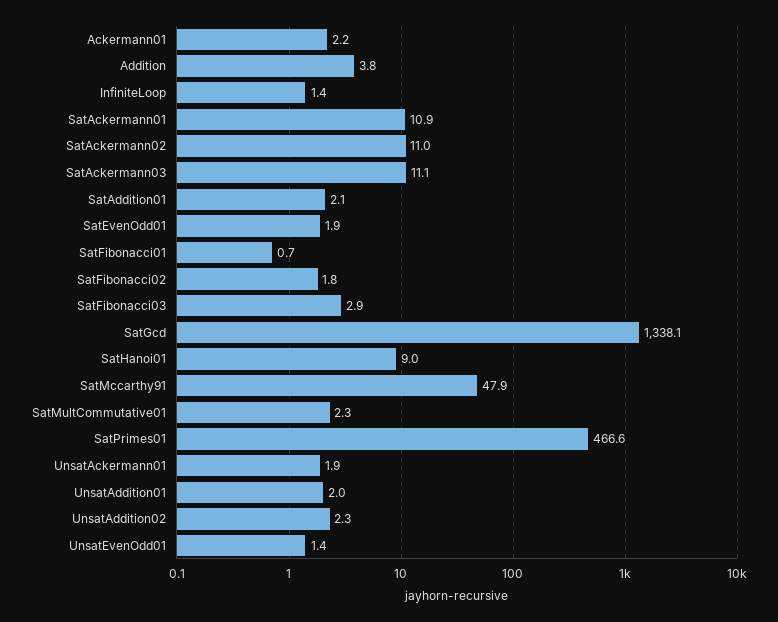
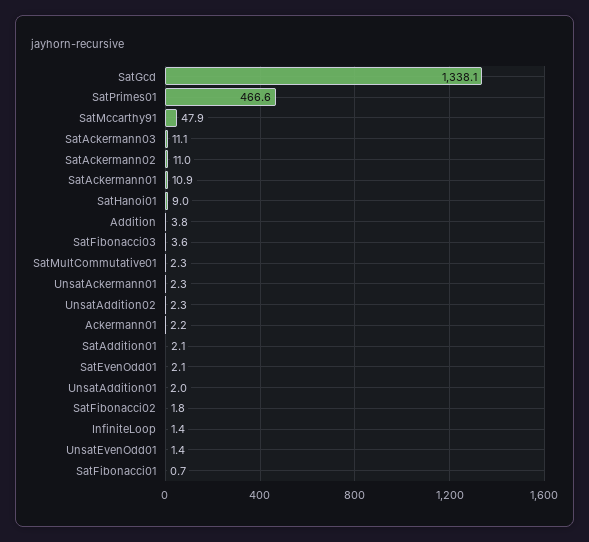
  {
    "Ackermann01": 2.2,
    "Addition": 3.8,
    "InfiniteLoop": 1.4,
    "SatAckermann01": 10.9,
    "SatAckermann02": 11,
    "SatAckermann03": 11.1,
    "SatAddition01": 2.1,
-   "SatEvenOdd01": 1.9,
+   "SatEvenOdd01": 2.1,
    "SatFibonacci01": 0.7,
    "SatFibonacci02": 1.8,
-   "SatFibonacci03": 2.9,
+   "SatFibonacci03": 3.6,
    "SatGcd": 1338.1,
    "SatHanoi01": 9,
    "SatMccarthy91": 47.9,
    "SatMultCommutative01": 2.3,
    "SatPrimes01": 466.6,
-   "UnsatAckermann01": 1.9,
+   "UnsatAckermann01": 2.3,
    "UnsatAddition01": 2,
    "UnsatAddition02": 2.3,
    "UnsatEvenOdd01": 1.4
  }

